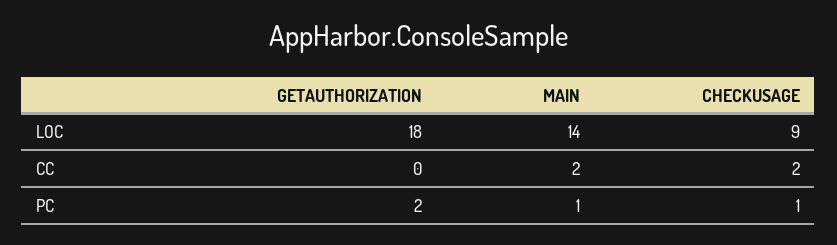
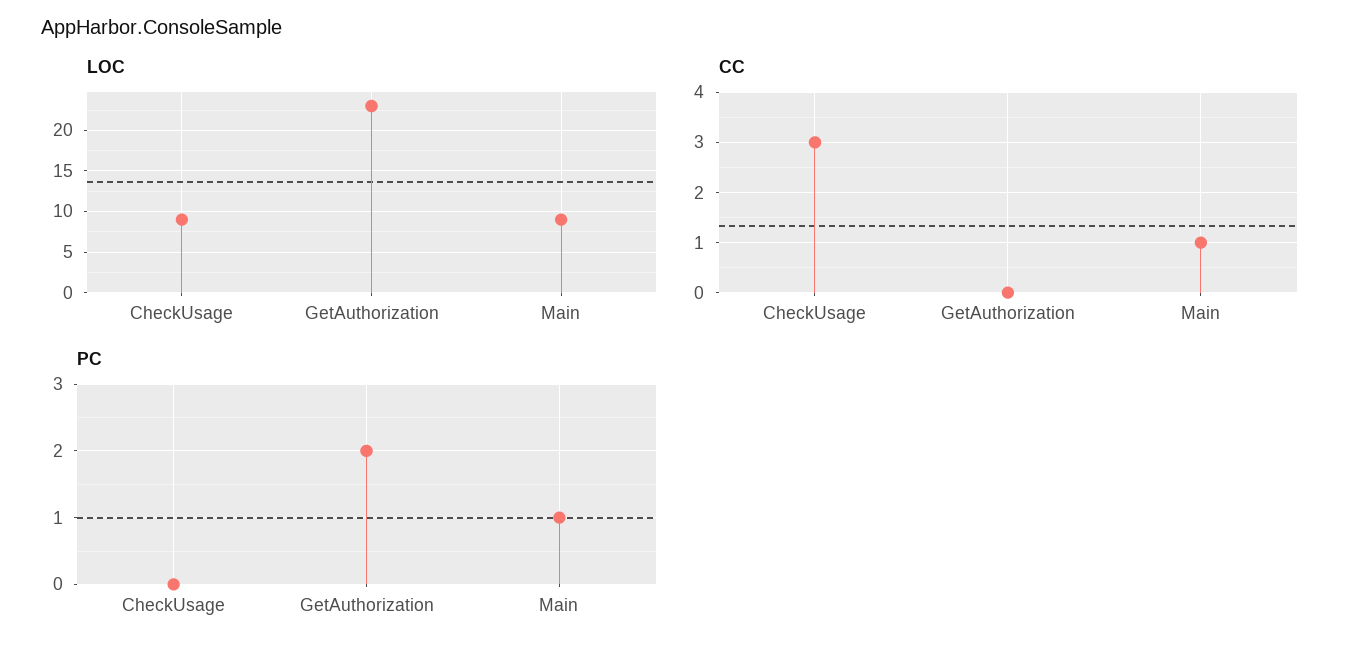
  {
    "LOC": {
-     "GETAUTHORIZATION": 18,
+     "GETAUTHORIZATION": 23,
-     "MAIN": 14,
+     "MAIN": 9,
      "CHECKUSAGE": 9
    },
    "CC": {
      "GETAUTHORIZATION": 0,
-     "MAIN": 2,
+     "MAIN": 1,
-     "CHECKUSAGE": 2
+     "CHECKUSAGE": 3
    },
    "PC": {
      "GETAUTHORIZATION": 2,
      "MAIN": 1,
-     "CHECKUSAGE": 1
+     "CHECKUSAGE": 0
    }
  }

